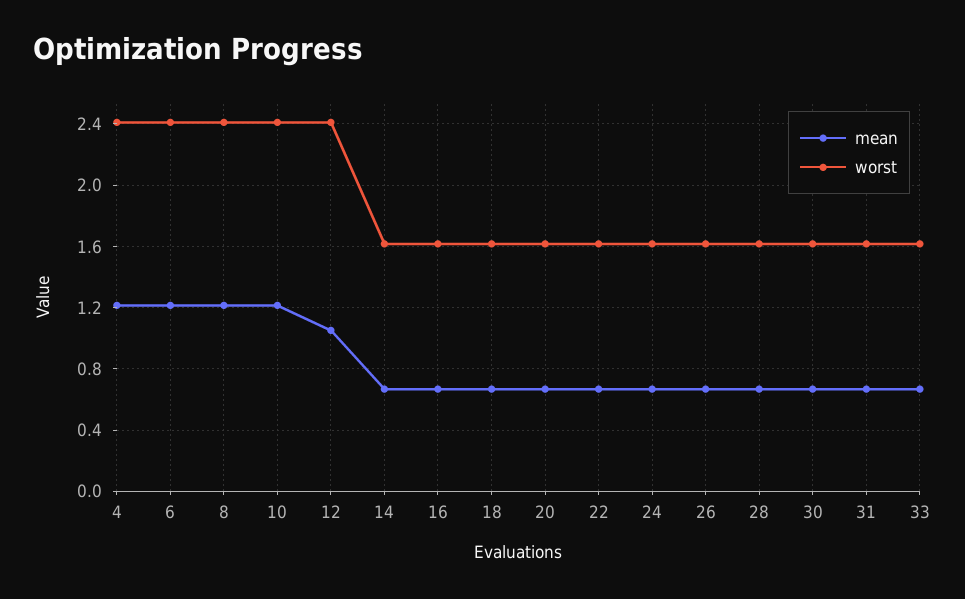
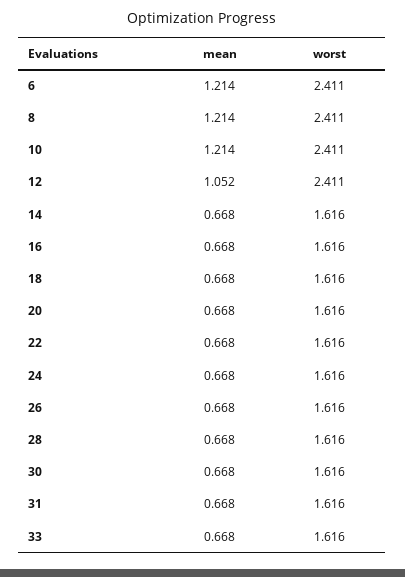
  {
    "mean": {
-     "4": 1.2,
      "6": 1.214,
      "8": 1.214,
      "10": 1.214,
      "12": 1.052,
      "14": 0.668,
      "16": 0.668,
      "18": 0.668,
      "20": 0.668,
      "22": 0.668,
      "24": 0.668,
      "26": 0.668,
      "28": 0.668,
      "30": 0.668,
      "31": 0.668,
      "33": 0.668
    },
    "worst": {
-     "4": 2.4,
      "6": 2.411,
      "8": 2.411,
      "10": 2.411,
      "12": 2.411,
      "14": 1.616,
      "16": 1.616,
      "18": 1.616,
      "20": 1.616,
      "22": 1.616,
      "24": 1.616,
      "26": 1.616,
      "28": 1.616,
      "30": 1.616,
      "31": 1.616,
      "33": 1.616
    }
  }

